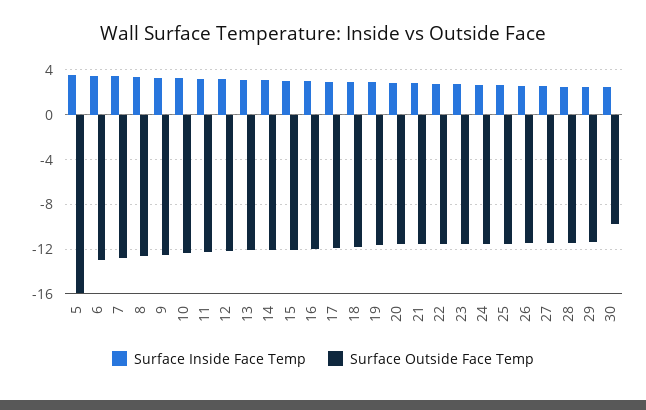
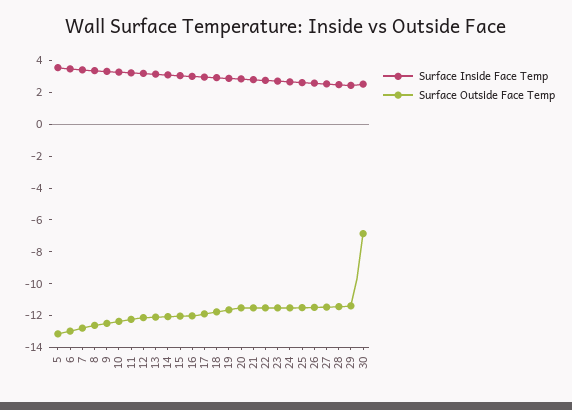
  {
    "Surface Inside Face Temp": {
      "5": 4,
      "6": 3,
      "7": 3,
      "8": 3,
      "9": 3,
      "10": 3,
      "11": 3,
      "12": 3,
      "13": 3,
      "14": 3,
      "15": 3,
      "16": 3,
      "17": 3,
      "18": 3,
      "19": 3,
      "20": 3,
      "21": 3,
      "22": 3,
      "23": 3,
      "24": 3,
      "25": 3,
      "26": 3,
      "27": 3,
      "28": 2,
      "29": 2,
      "30": 3
    },
    "Surface Outside Face Temp": {
-     "5": -16,
+     "5": -13,
      "6": -13,
      "7": -13,
      "8": -13,
      "9": -13,
      "10": -12,
      "11": -12,
      "12": -12,
      "13": -12,
      "14": -12,
      "15": -12,
      "16": -12,
      "17": -12,
      "18": -12,
      "19": -12,
      "20": -12,
      "21": -12,
      "22": -12,
      "23": -12,
      "24": -12,
      "25": -12,
      "26": -11,
      "27": -11,
      "28": -11,
      "29": -11,
-     "30": -10
+     "30": -7
    }
  }

